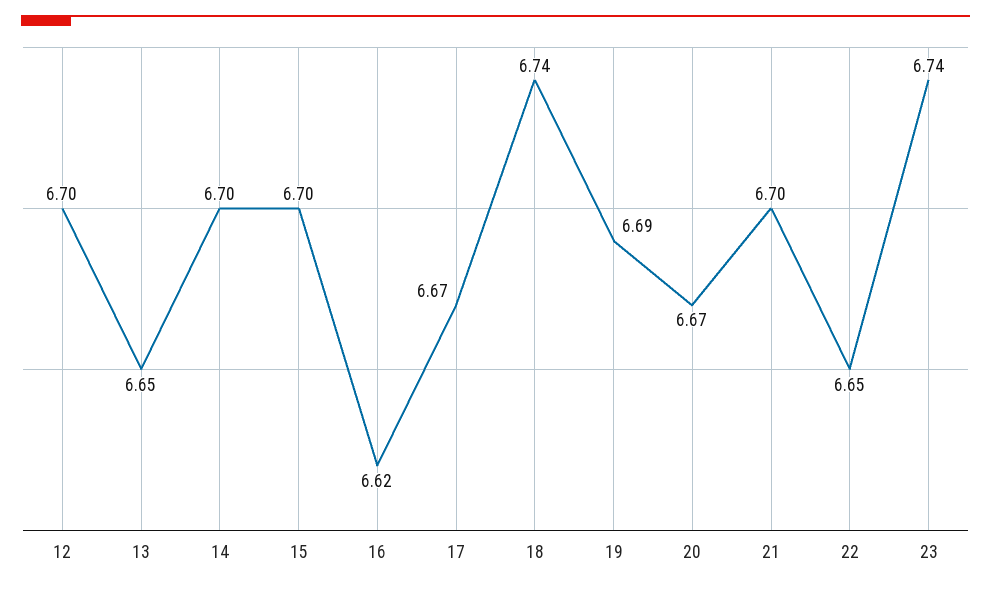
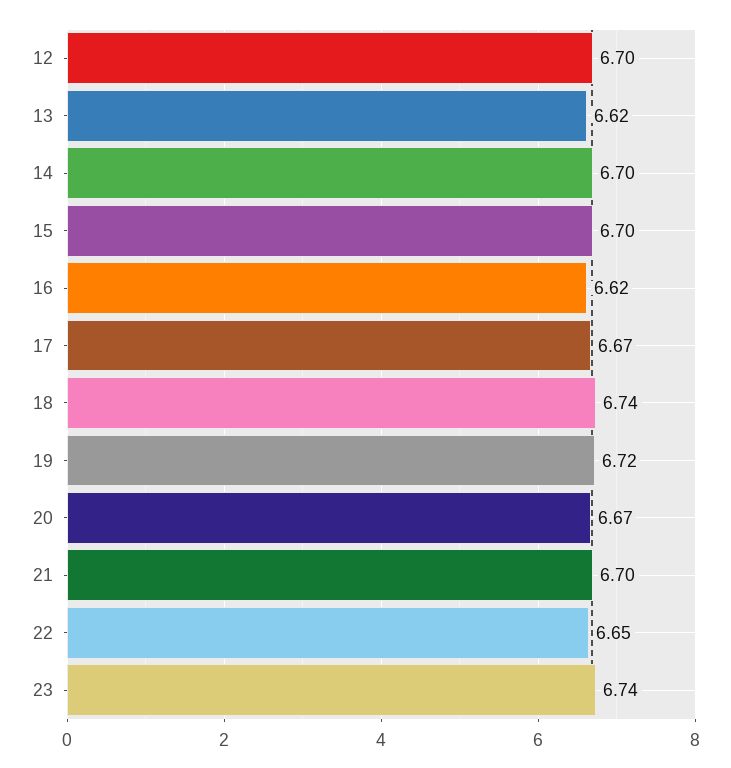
  {
    "12": 6.7,
-   "13": 6.65,
+   "13": 6.62,
    "14": 6.7,
    "15": 6.7,
    "16": 6.62,
    "17": 6.67,
    "18": 6.74,
-   "19": 6.69,
+   "19": 6.72,
    "20": 6.67,
    "21": 6.7,
    "22": 6.65,
    "23": 6.74
  }

